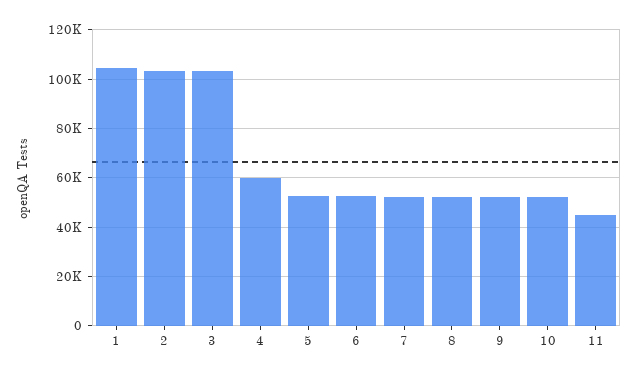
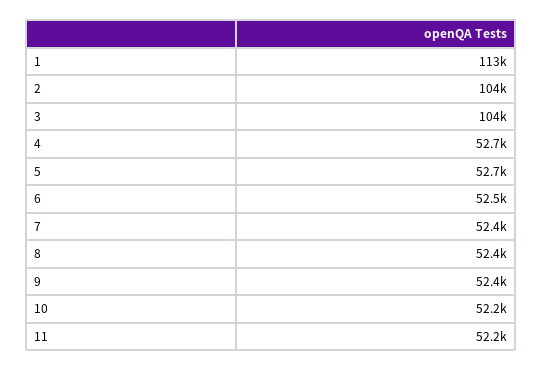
  {
-   "1": 105000,
+   "1": 113000,
    "2": 104000,
    "3": 104000,
-   "4": 60000,
+   "4": 52700,
    "5": 52700,
    "6": 52500,
    "7": 52400,
    "8": 52400,
    "9": 52400,
    "10": 52200,
-   "11": 45000
+   "11": 52200
  }

